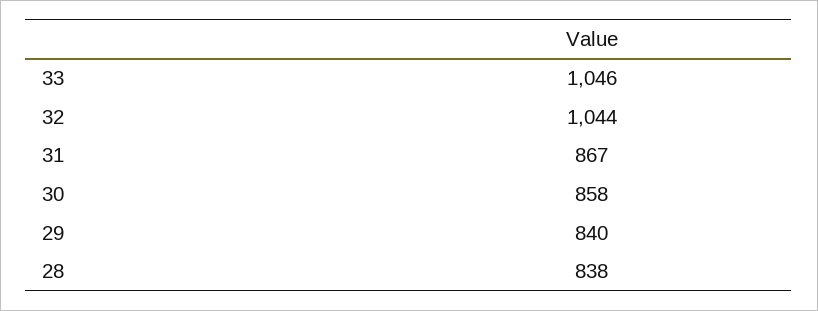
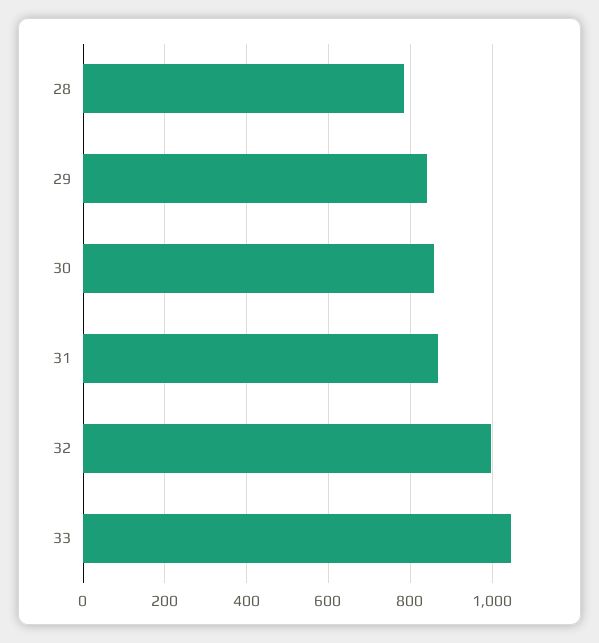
  {
    "33": 1046,
-   "32": 1044,
+   "32": 1000,
    "31": 867,
    "30": 858,
    "29": 840,
-   "28": 838
+   "28": 780
  }

